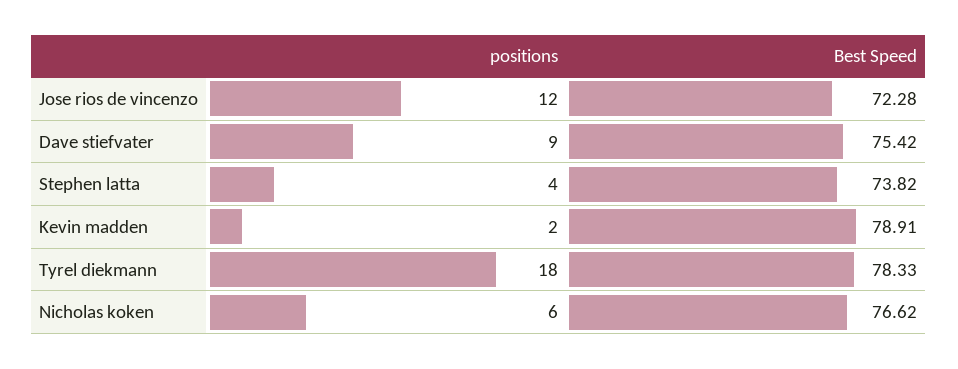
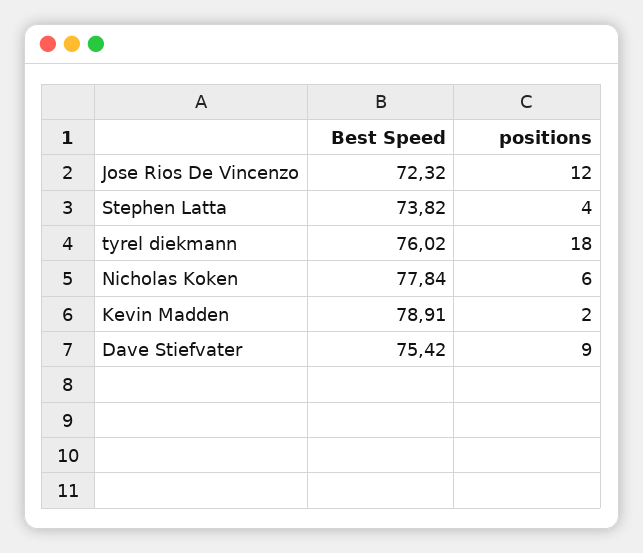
  {
    "positions": {
      "Jose rios de vincenzo": 12,
      "Dave stiefvater": 9,
      "Stephen latta": 4,
      "Kevin madden": 2,
      "Tyrel diekmann": 18,
      "Nicholas koken": 6
    },
    "Best Speed": {
-     "Jose rios de vincenzo": 72.28,
+     "Jose rios de vincenzo": 72.32,
      "Dave stiefvater": 75.42,
      "Stephen latta": 73.82,
      "Kevin madden": 78.91,
-     "Tyrel diekmann": 78.33,
+     "Tyrel diekmann": 76.02,
-     "Nicholas koken": 76.62
+     "Nicholas koken": 77.84
    }
  }

